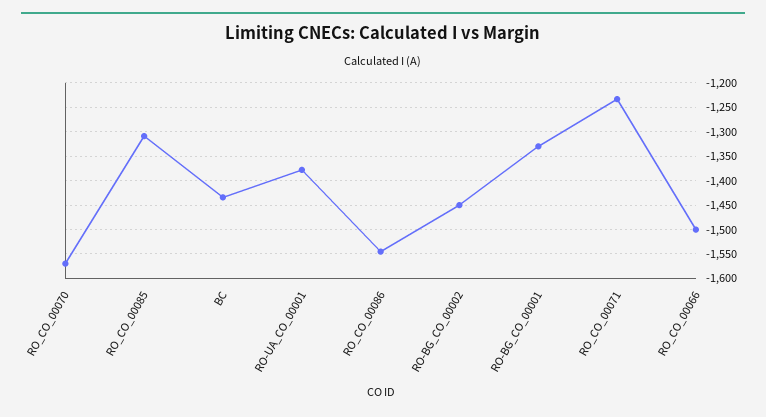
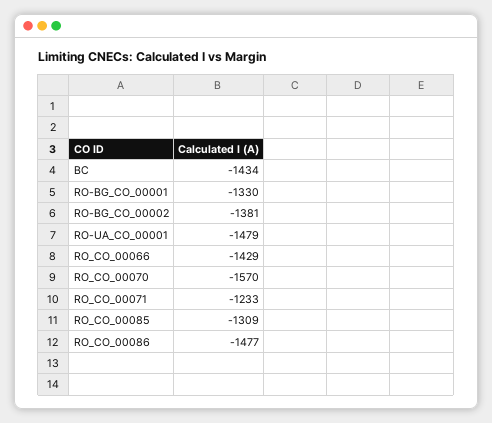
  {
    "RO_CO_00070": -1570,
    "RO_CO_00085": -1309,
    "BC": -1434,
-   "RO-UA_CO_00001": -1375,
+   "RO-UA_CO_00001": -1479,
-   "RO_CO_00086": -1550,
+   "RO_CO_00086": -1477,
-   "RO-BG_CO_00002": -1450,
+   "RO-BG_CO_00002": -1381,
    "RO-BG_CO_00001": -1330,
    "RO_CO_00071": -1233,
-   "RO_CO_00066": -1500
+   "RO_CO_00066": -1429
  }

